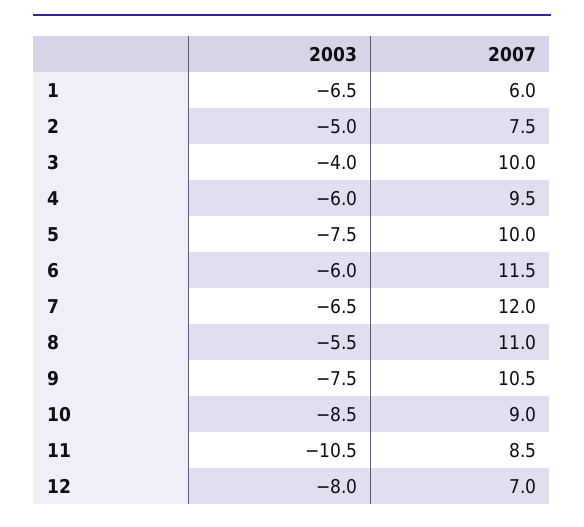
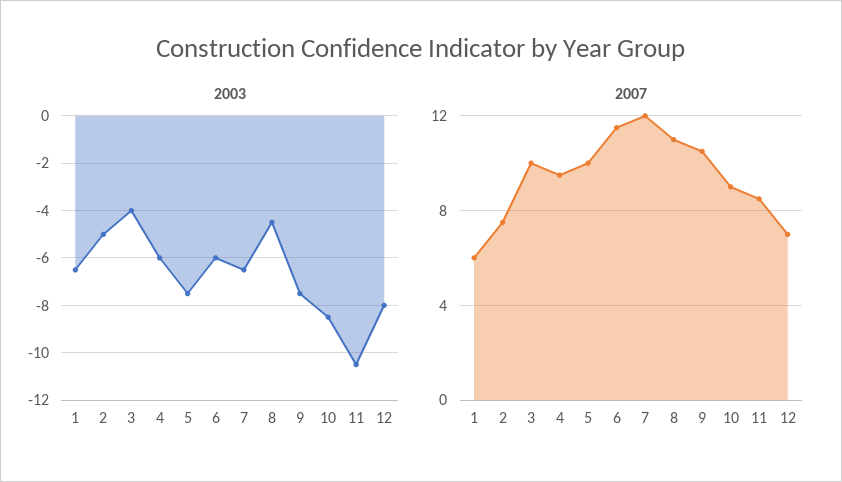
  {
    "2003": {
      "1": -6.5,
      "2": -5,
      "3": -4,
      "4": -6,
      "5": -7.5,
      "6": -6,
      "7": -6.5,
-     "8": -5.5,
+     "8": -4.5,
      "9": -7.5,
      "10": -8.5,
      "11": -10.5,
      "12": -8
    },
    "2007": {
      "1": 6,
      "2": 7.5,
      "3": 10,
      "4": 9.5,
      "5": 10,
      "6": 11.5,
      "7": 12,
      "8": 11,
      "9": 10.5,
      "10": 9,
      "11": 8.5,
      "12": 7
    }
  }

